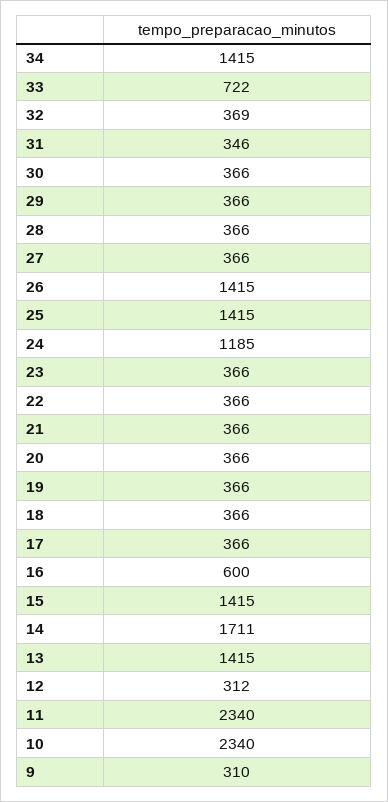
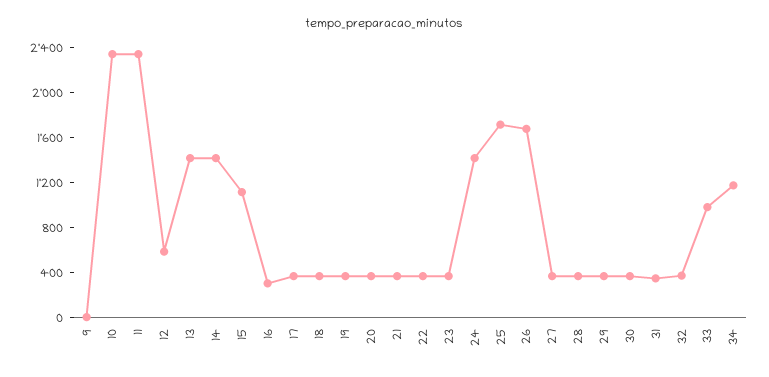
  {
-   "34": 1415,
+   "34": 1200,
-   "33": 722,
+   "33": 1000,
    "32": 369,
    "31": 346,
    "30": 366,
    "29": 366,
    "28": 366,
    "27": 366,
-   "26": 1415,
+   "26": 1700,
-   "25": 1415,
+   "25": 1700,
-   "24": 1185,
+   "24": 1400,
    "23": 366,
    "22": 366,
    "21": 366,
    "20": 366,
    "19": 366,
    "18": 366,
    "17": 366,
-   "16": 600,
+   "16": 300,
-   "15": 1415,
+   "15": 1100,
-   "14": 1711,
+   "14": 1400,
    "13": 1415,
-   "12": 312,
+   "12": 600,
    "11": 2340,
    "10": 2340,
-   "9": 310
+   "9": 0
  }

